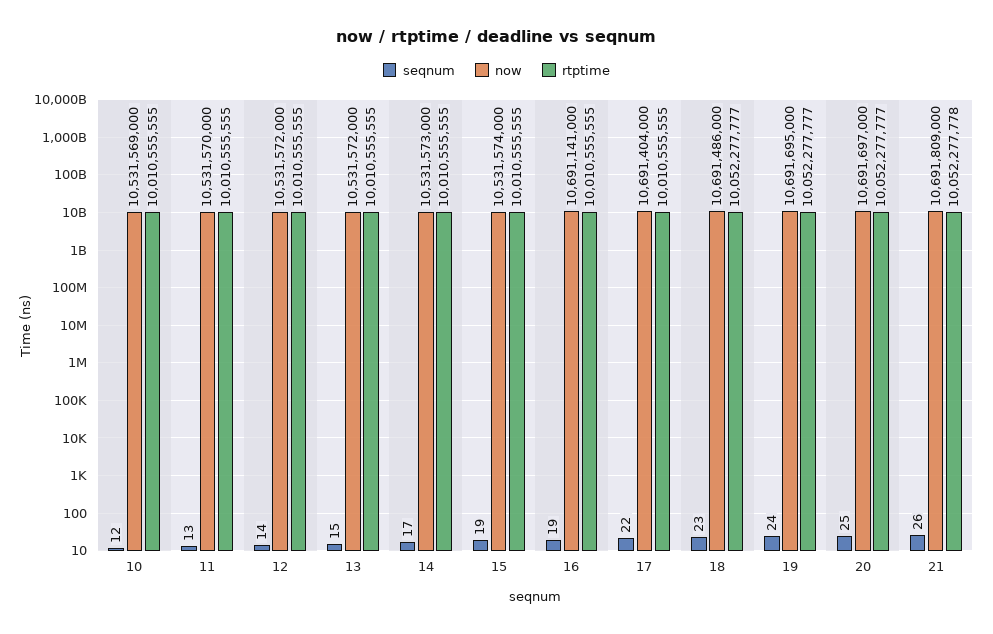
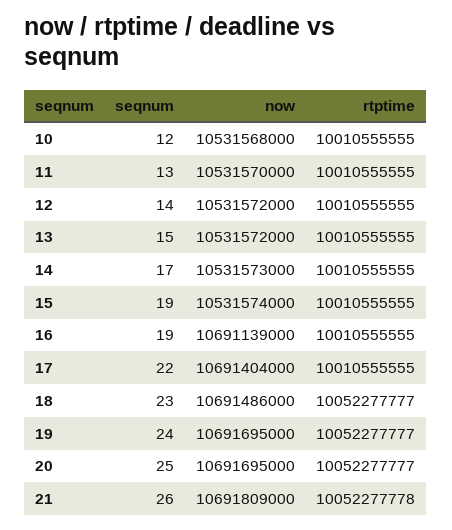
  {
    "seqnum": {
      "10": 12,
      "11": 13,
      "12": 14,
      "13": 15,
      "14": 17,
      "15": 19,
      "16": 19,
      "17": 22,
      "18": 23,
      "19": 24,
      "20": 25,
      "21": 26
    },
    "now": {
-     "10": 10531569000,
+     "10": 10531568000,
      "11": 10531570000,
      "12": 10531572000,
      "13": 10531572000,
      "14": 10531573000,
      "15": 10531574000,
-     "16": 10691141000,
+     "16": 10691139000,
      "17": 10691404000,
      "18": 10691486000,
      "19": 10691695000,
-     "20": 10691697000,
+     "20": 10691695000,
      "21": 10691809000
    },
    "rtptime": {
      "10": 10010555555,
      "11": 10010555555,
      "12": 10010555555,
      "13": 10010555555,
      "14": 10010555555,
      "15": 10010555555,
      "16": 10010555555,
      "17": 10010555555,
      "18": 10052277777,
      "19": 10052277777,
      "20": 10052277777,
      "21": 10052277778
    }
  }

